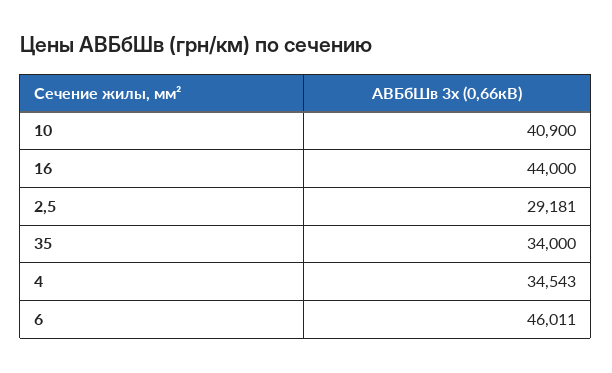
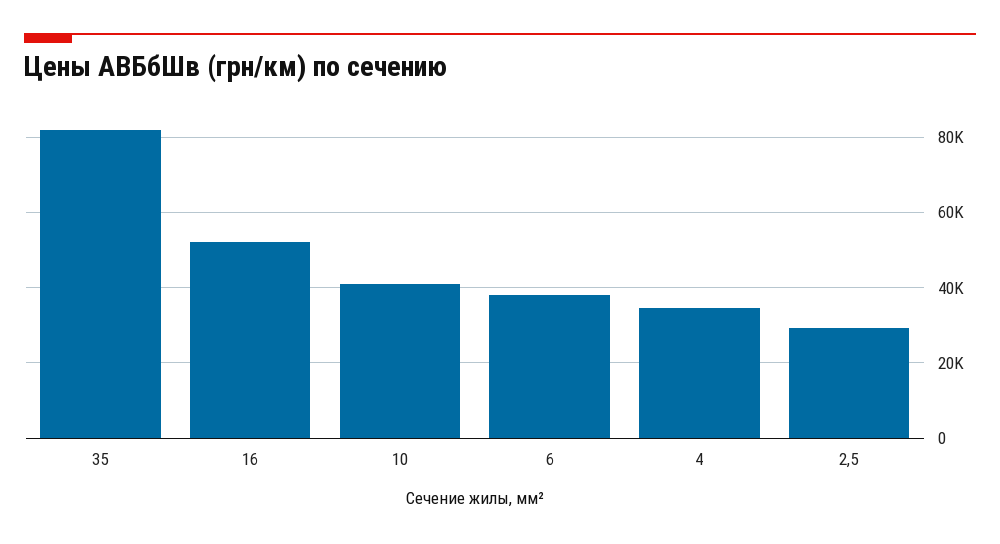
  {
    "10": 40900,
-   "16": 44000,
+   "16": 52000,
    "2,5": 29181,
-   "35": 34000,
+   "35": 82000,
    "4": 34543,
-   "6": 46011
+   "6": 38000
  }

